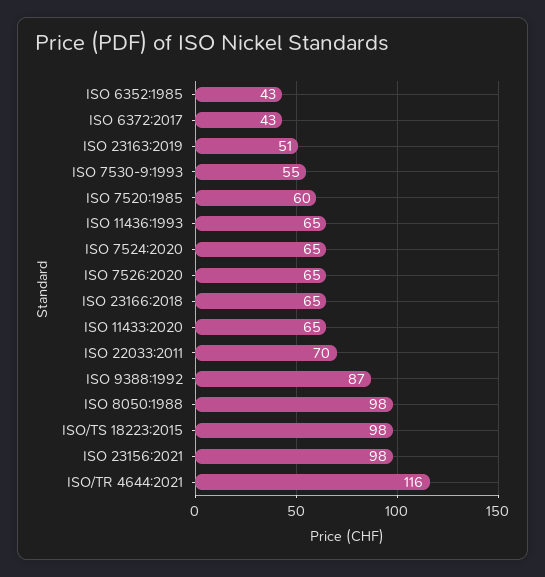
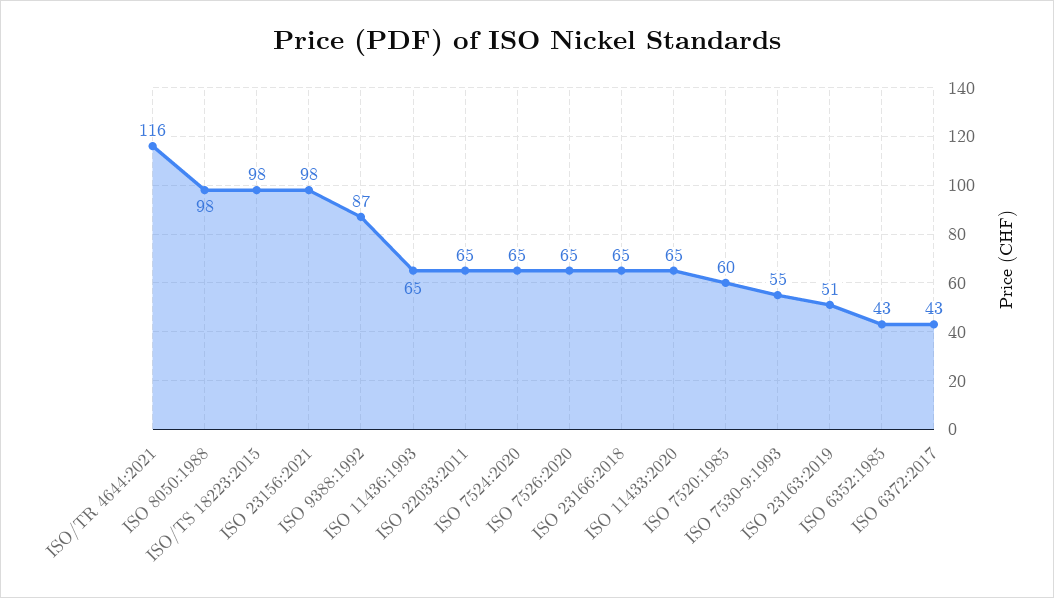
  {
    "ISO 6352:1985": 43,
    "ISO 6372:2017": 43,
    "ISO 23163:2019": 51,
    "ISO 7530-9:1993": 55,
    "ISO 7520:1985": 60,
    "ISO 11436:1993": 65,
    "ISO 7524:2020": 65,
    "ISO 7526:2020": 65,
    "ISO 23166:2018": 65,
    "ISO 11433:2020": 65,
-   "ISO 22033:2011": 70,
+   "ISO 22033:2011": 65,
    "ISO 9388:1992": 87,
    "ISO 8050:1988": 98,
    "ISO/TS 18223:2015": 98,
    "ISO 23156:2021": 98,
    "ISO/TR 4644:2021": 116
  }

